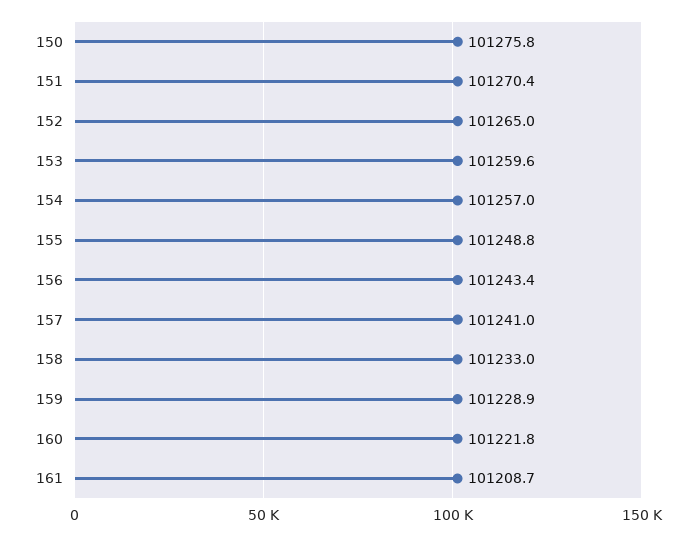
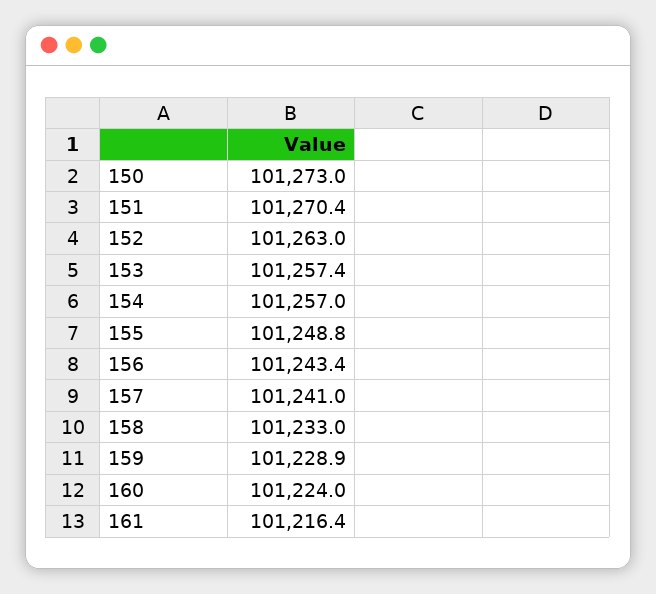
  {
-   "150": 101275.8,
+   "150": 101273,
    "151": 101270.4,
-   "152": 101265,
+   "152": 101263,
-   "153": 101259.6,
+   "153": 101257.4,
    "154": 101257,
    "155": 101248.8,
    "156": 101243.4,
    "157": 101241,
    "158": 101233,
    "159": 101228.9,
-   "160": 101221.8,
+   "160": 101224,
-   "161": 101208.7
+   "161": 101216.4
  }

